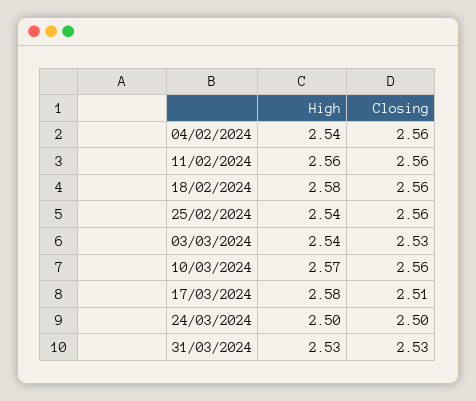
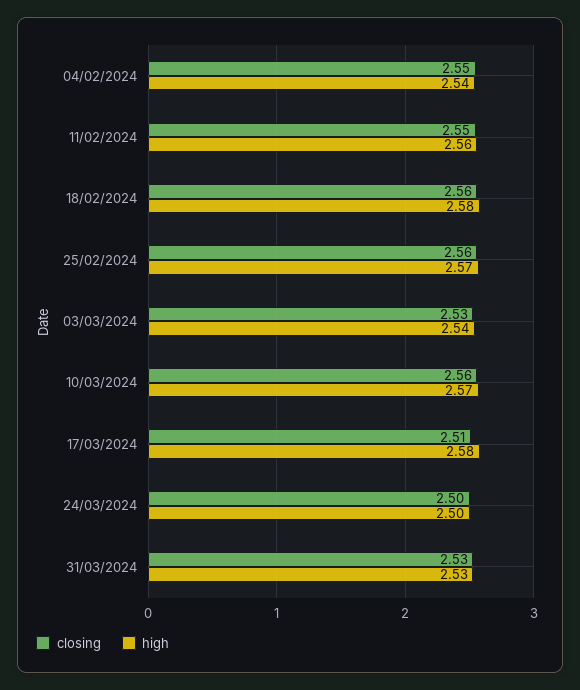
  {
    "High": {
      "04/02/2024": 2.54,
      "11/02/2024": 2.56,
      "18/02/2024": 2.58,
-     "25/02/2024": 2.54,
+     "25/02/2024": 2.57,
      "03/03/2024": 2.54,
      "10/03/2024": 2.57,
      "17/03/2024": 2.58,
      "24/03/2024": 2.5,
      "31/03/2024": 2.53
    },
    "Closing": {
-     "04/02/2024": 2.56,
+     "04/02/2024": 2.55,
-     "11/02/2024": 2.56,
+     "11/02/2024": 2.55,
      "18/02/2024": 2.56,
      "25/02/2024": 2.56,
      "03/03/2024": 2.53,
      "10/03/2024": 2.56,
      "17/03/2024": 2.51,
      "24/03/2024": 2.5,
      "31/03/2024": 2.53
    }
  }

